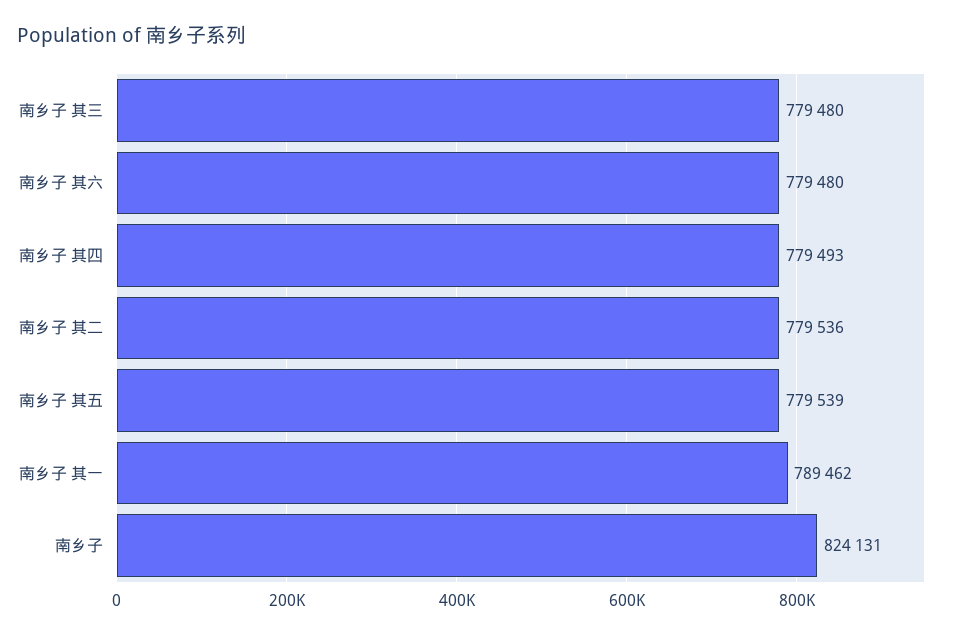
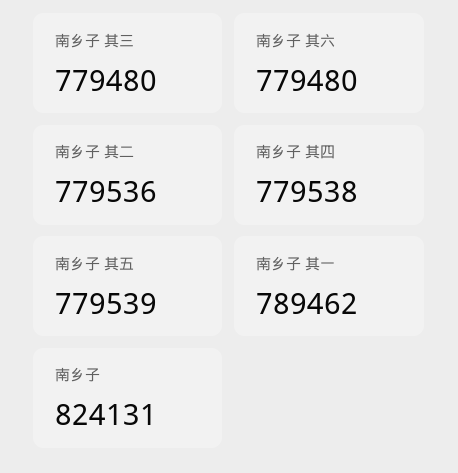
  {
    "南乡子 其三": 779480,
    "南乡子 其六": 779480,
-   "南乡子 其四": 779493,
+   "南乡子 其四": 779538,
    "南乡子 其二": 779536,
    "南乡子 其五": 779539,
    "南乡子 其一": 789462,
    "南乡子": 824131
  }

